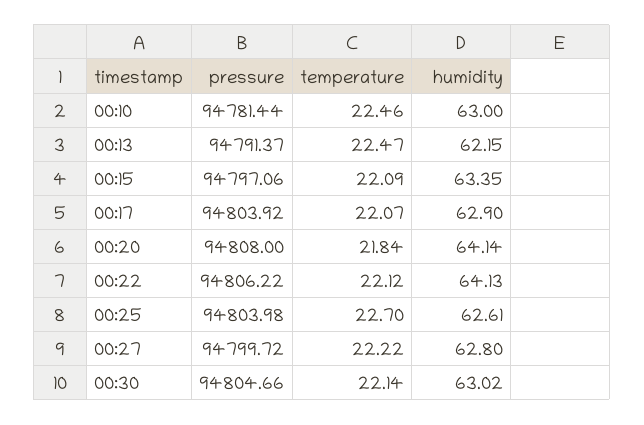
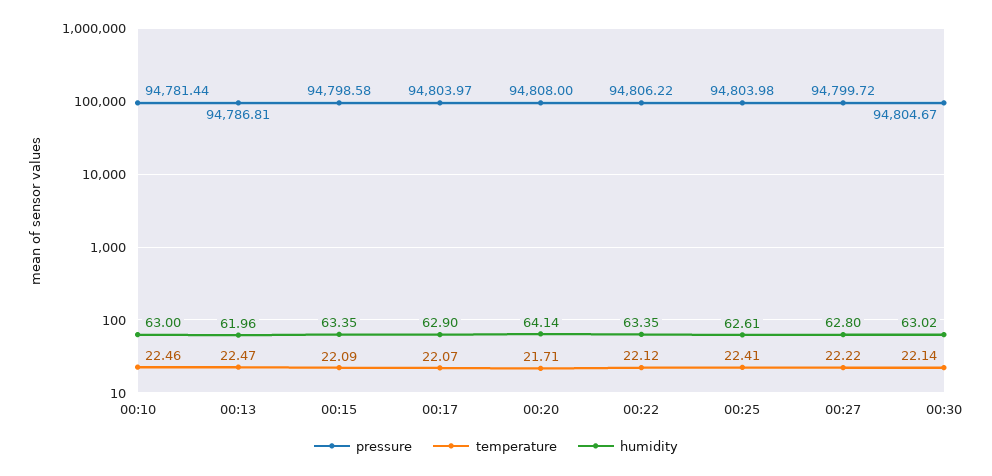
  {
    "pressure": {
      "00:10": 94781.44,
-     "00:13": 94791.37,
+     "00:13": 94786.81,
-     "00:15": 94797.06,
+     "00:15": 94798.58,
-     "00:17": 94803.92,
+     "00:17": 94803.97,
      "00:20": 94808,
      "00:22": 94806.22,
      "00:25": 94803.98,
      "00:27": 94799.72,
-     "00:30": 94804.66
+     "00:30": 94804.67
    },
    "temperature": {
      "00:10": 22.46,
      "00:13": 22.47,
      "00:15": 22.09,
      "00:17": 22.07,
-     "00:20": 21.84,
+     "00:20": 21.71,
      "00:22": 22.12,
-     "00:25": 22.7,
+     "00:25": 22.41,
      "00:27": 22.22,
      "00:30": 22.14
    },
    "humidity": {
      "00:10": 63,
-     "00:13": 62.15,
+     "00:13": 61.96,
      "00:15": 63.35,
      "00:17": 62.9,
      "00:20": 64.14,
-     "00:22": 64.13,
+     "00:22": 63.35,
      "00:25": 62.61,
      "00:27": 62.8,
      "00:30": 63.02
    }
  }

